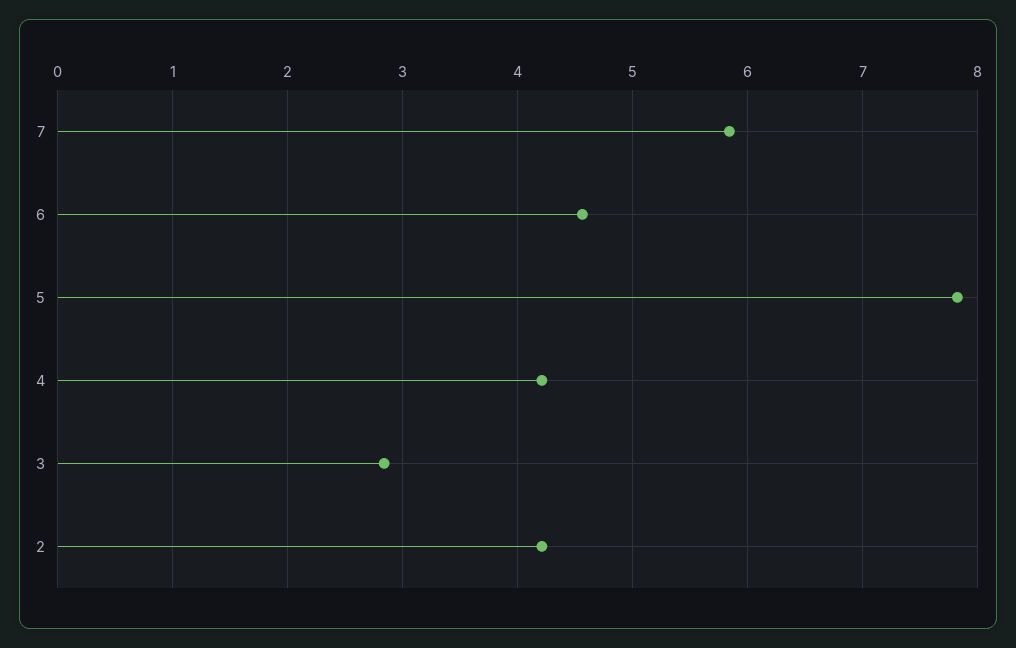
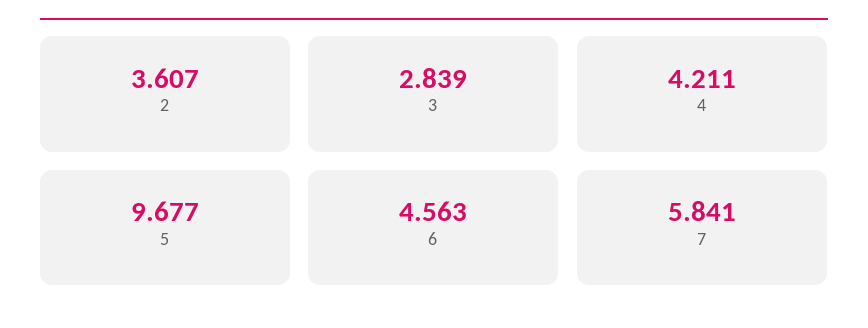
  {
    "7": 5.841,
    "6": 4.563,
-   "5": 7.8,
+   "5": 9.677,
    "4": 4.211,
    "3": 2.839,
-   "2": 4.2
+   "2": 3.607
  }

